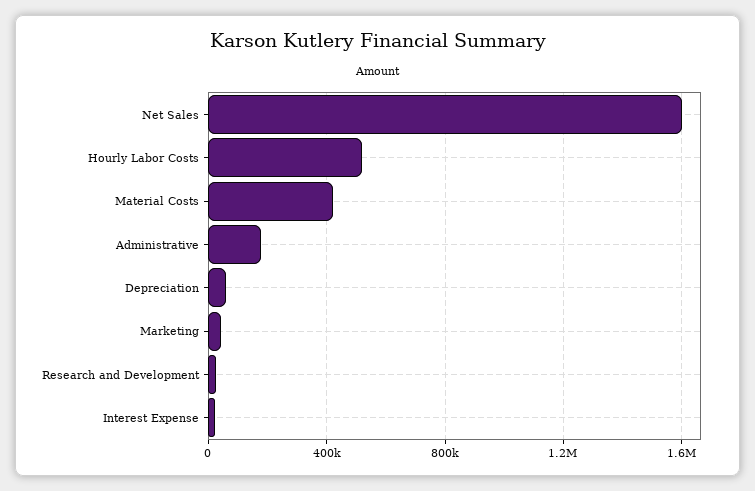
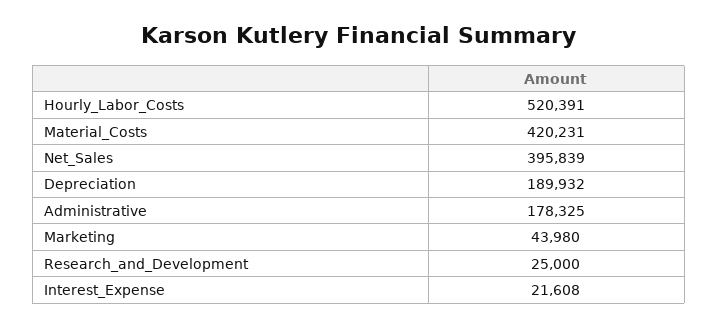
  {
-   "Net Sales": 1600000,
+   "Net Sales": 395839,
    "Hourly Labor Costs": 520391,
    "Material Costs": 420231,
    "Administrative": 178325,
-   "Depreciation": 50000,
+   "Depreciation": 189932,
    "Marketing": 43980,
    "Research and Development": 25000,
    "Interest Expense": 21608
  }

